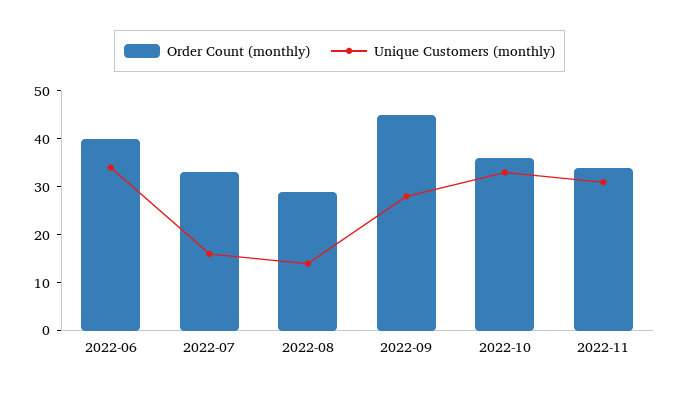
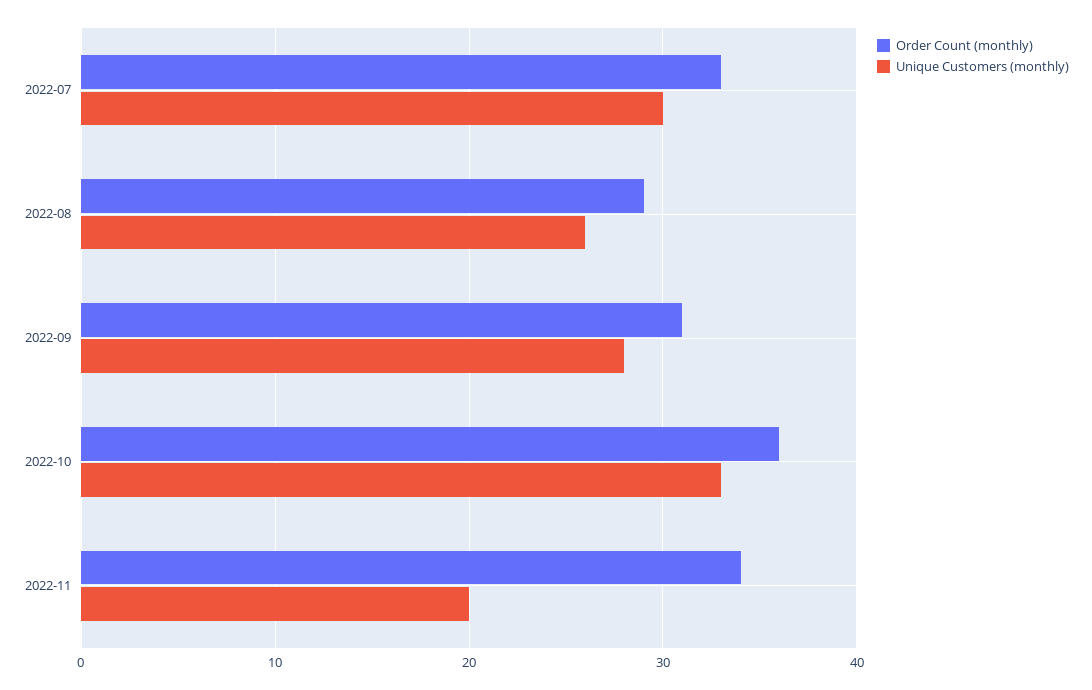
  {
    "Order Count (monthly)": {
-     "2022-06": 40,
      "2022-07": 33,
      "2022-08": 29,
-     "2022-09": 45,
+     "2022-09": 31,
      "2022-10": 36,
      "2022-11": 34
    },
    "Unique Customers (monthly)": {
-     "2022-06": 35,
-     "2022-07": 15,
+     "2022-07": 30,
-     "2022-08": 15,
+     "2022-08": 26,
      "2022-09": 28,
      "2022-10": 33,
-     "2022-11": 30
+     "2022-11": 20
    }
  }

